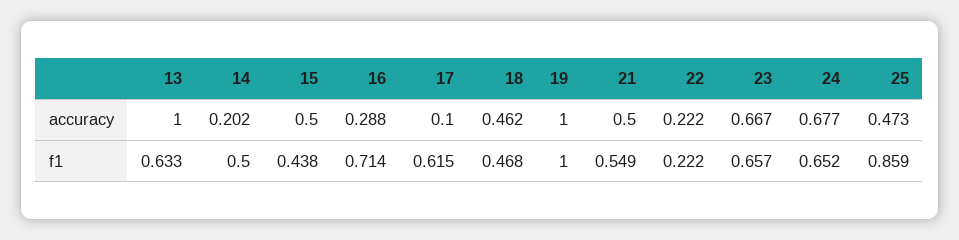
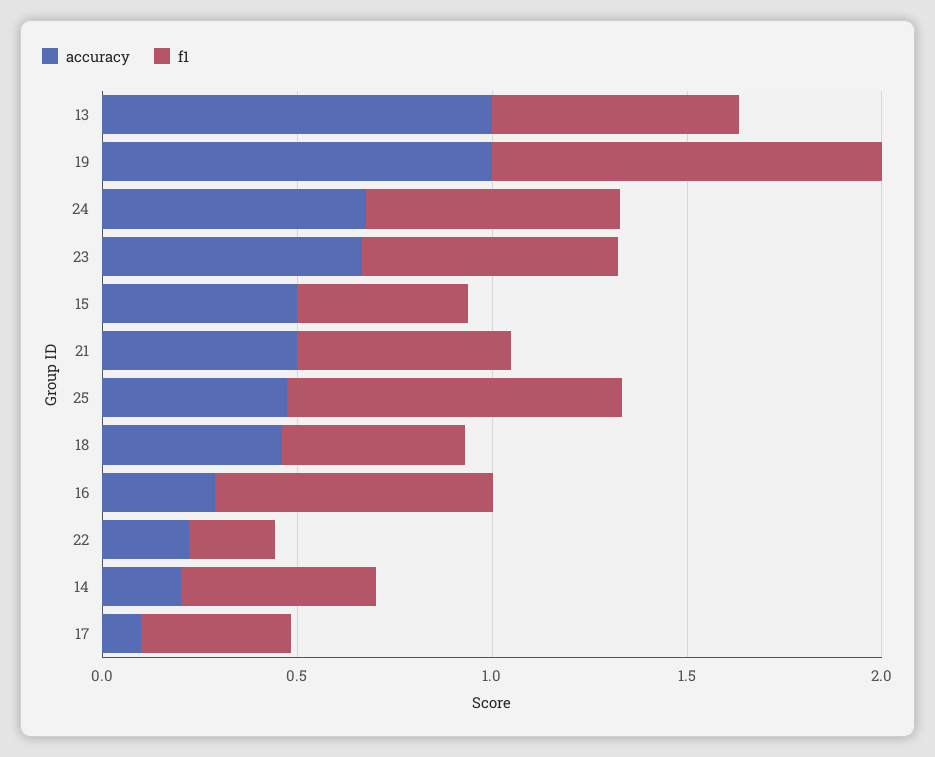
  {
    "accuracy": {
      "13": 1,
      "14": 0.202,
      "15": 0.5,
      "16": 0.288,
      "17": 0.1,
      "18": 0.462,
      "19": 1,
      "21": 0.5,
      "22": 0.222,
      "23": 0.667,
      "24": 0.677,
      "25": 0.473
    },
    "f1": {
      "13": 0.633,
      "14": 0.5,
      "15": 0.438,
      "16": 0.714,
-     "17": 0.615,
+     "17": 0.4,
      "18": 0.468,
      "19": 1,
      "21": 0.549,
      "22": 0.222,
      "23": 0.657,
      "24": 0.652,
      "25": 0.859
    }
  }

